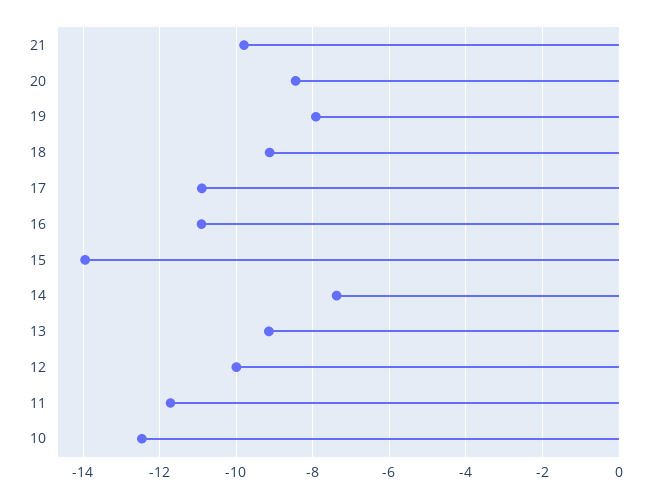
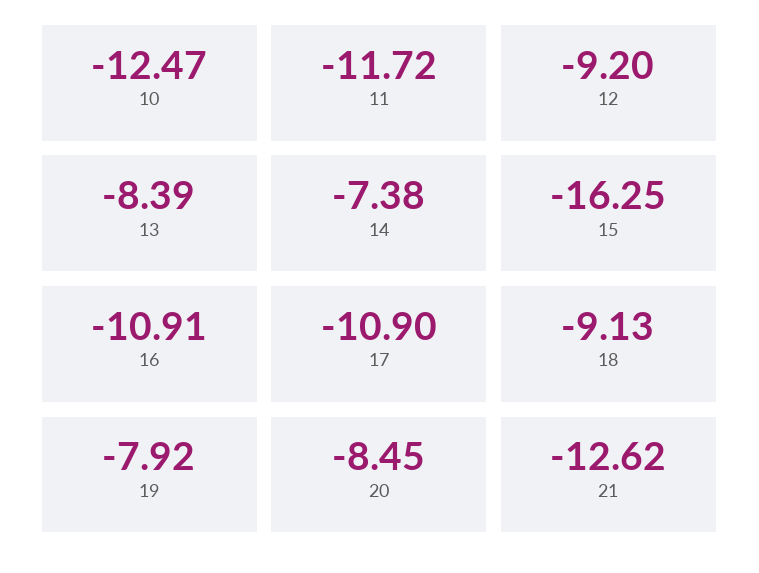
  {
-   "21": -9.8,
+   "21": -12.62,
    "20": -8.45,
    "19": -7.92,
    "18": -9.13,
    "17": -10.9,
    "16": -10.91,
-   "15": -14,
+   "15": -16.25,
    "14": -7.38,
-   "13": -9.2,
+   "13": -8.39,
-   "12": -10,
+   "12": -9.2,
    "11": -11.72,
    "10": -12.47
  }

